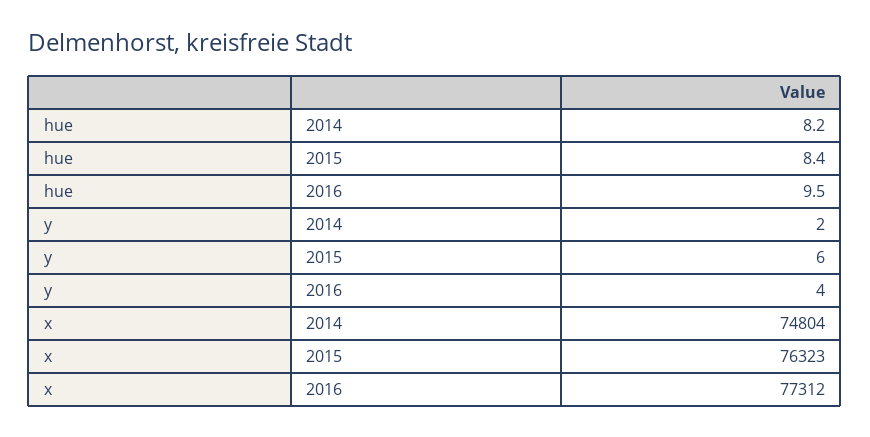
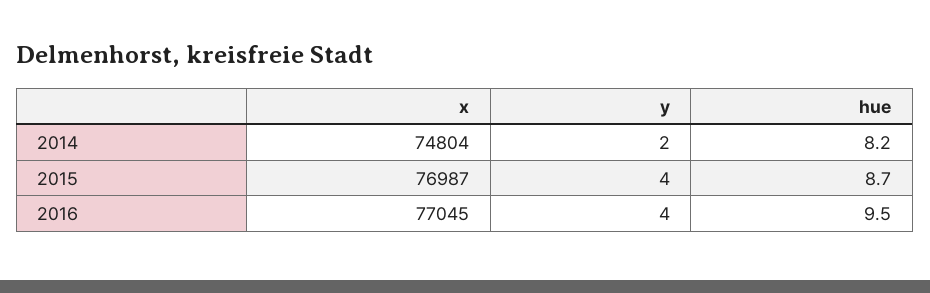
  {
    "hue": {
      "2014": 8.2,
-     "2015": 8.4,
+     "2015": 8.7,
      "2016": 9.5
    },
    "y": {
      "2014": 2,
-     "2015": 6,
+     "2015": 4,
      "2016": 4
    },
    "x": {
      "2014": 74804,
-     "2015": 76323,
+     "2015": 76987,
-     "2016": 77312
+     "2016": 77045
    }
  }

